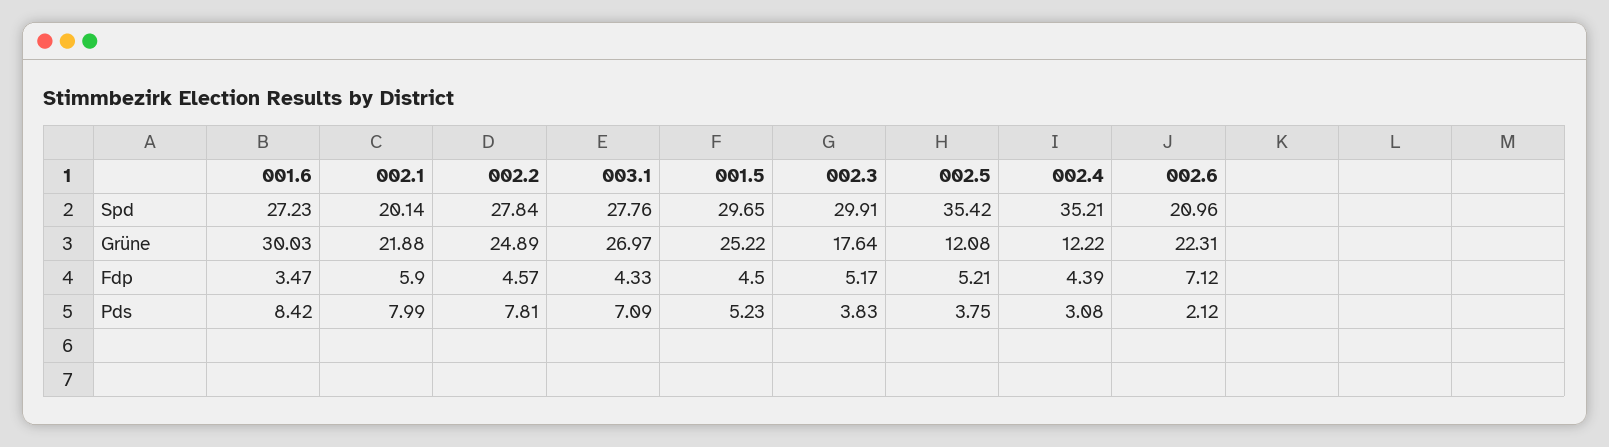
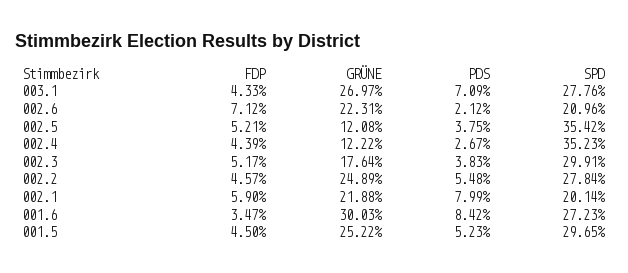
  {
    "001.6": {
      "Spd": 27.23,
      "Grüne": 30.03,
      "Fdp": 3.47,
      "Pds": 8.42
    },
    "002.1": {
      "Spd": 20.14,
      "Grüne": 21.88,
      "Fdp": 5.9,
      "Pds": 7.99
    },
    "002.2": {
      "Spd": 27.84,
      "Grüne": 24.89,
      "Fdp": 4.57,
-     "Pds": 7.81
+     "Pds": 5.48
    },
    "003.1": {
      "Spd": 27.76,
      "Grüne": 26.97,
      "Fdp": 4.33,
      "Pds": 7.09
    },
    "001.5": {
      "Spd": 29.65,
      "Grüne": 25.22,
      "Fdp": 4.5,
      "Pds": 5.23
    },
    "002.3": {
      "Spd": 29.91,
      "Grüne": 17.64,
      "Fdp": 5.17,
      "Pds": 3.83
    },
    "002.5": {
      "Spd": 35.42,
      "Grüne": 12.08,
      "Fdp": 5.21,
      "Pds": 3.75
    },
    "002.4": {
-     "Spd": 35.21,
+     "Spd": 35.23,
      "Grüne": 12.22,
      "Fdp": 4.39,
-     "Pds": 3.08
+     "Pds": 2.67
    },
    "002.6": {
      "Spd": 20.96,
      "Grüne": 22.31,
      "Fdp": 7.12,
      "Pds": 2.12
    }
  }

